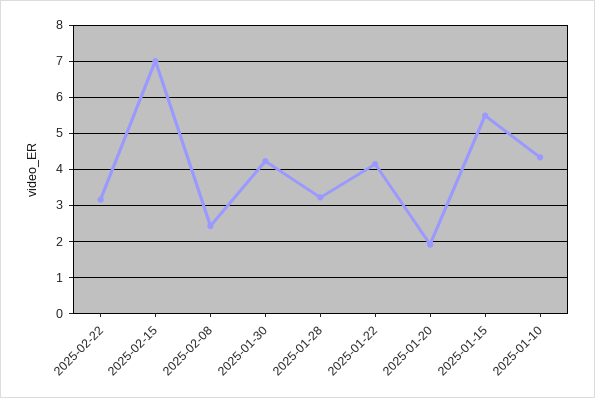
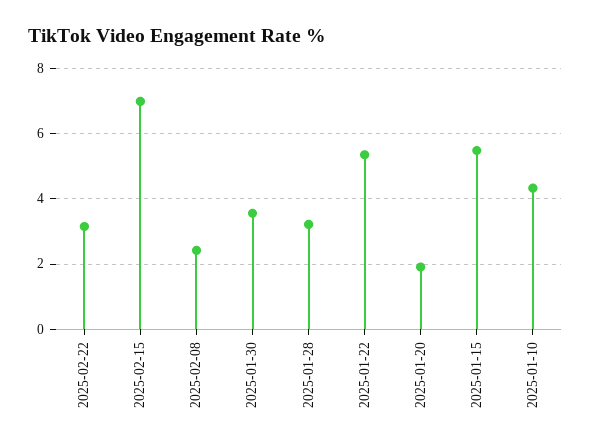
  {
    "2025-02-22": 3.2,
    "2025-02-15": 7,
    "2025-02-08": 2.4,
-   "2025-01-30": 4.2,
+   "2025-01-30": 3.6,
    "2025-01-28": 3.2,
-   "2025-01-22": 4.2,
+   "2025-01-22": 5.4,
    "2025-01-20": 2,
    "2025-01-15": 5.4,
    "2025-01-10": 4.4
  }

